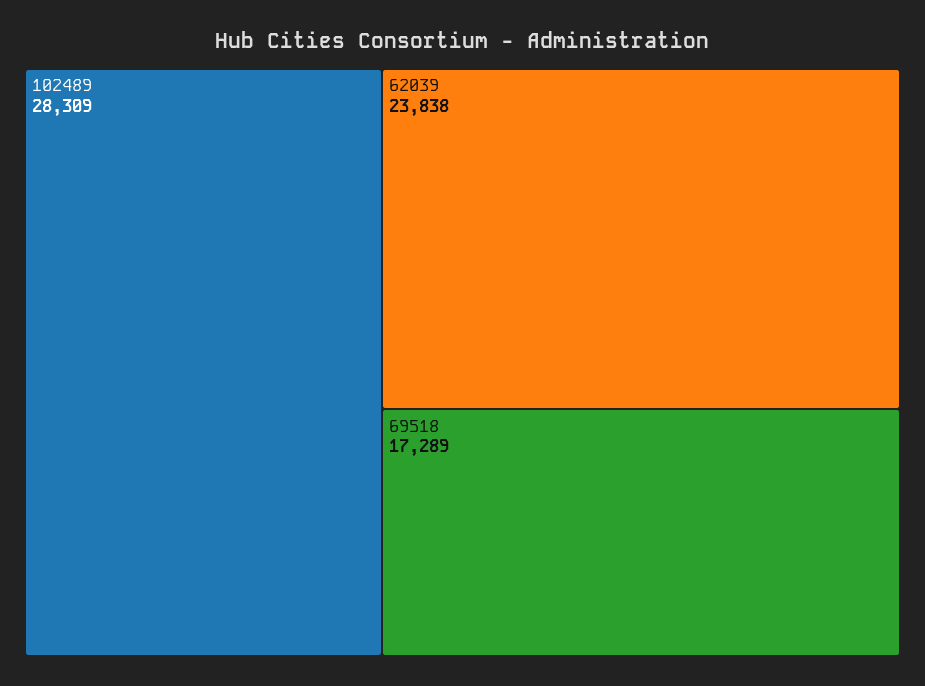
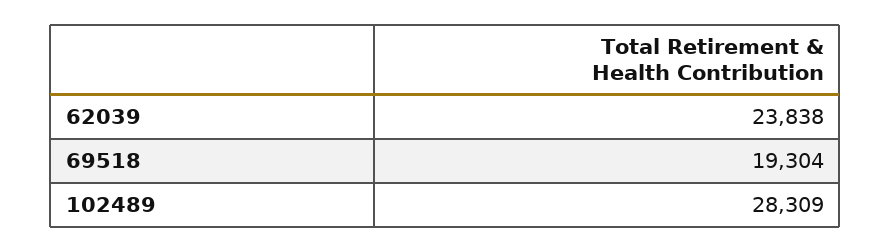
  {
    "102489": 28309,
    "62039": 23838,
-   "69518": 17289
+   "69518": 19304
  }

